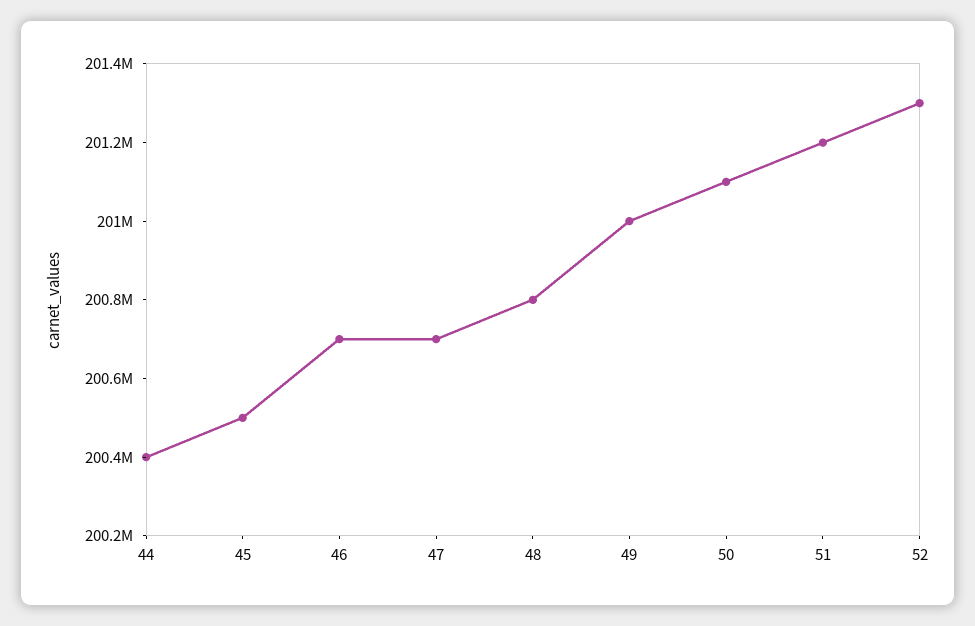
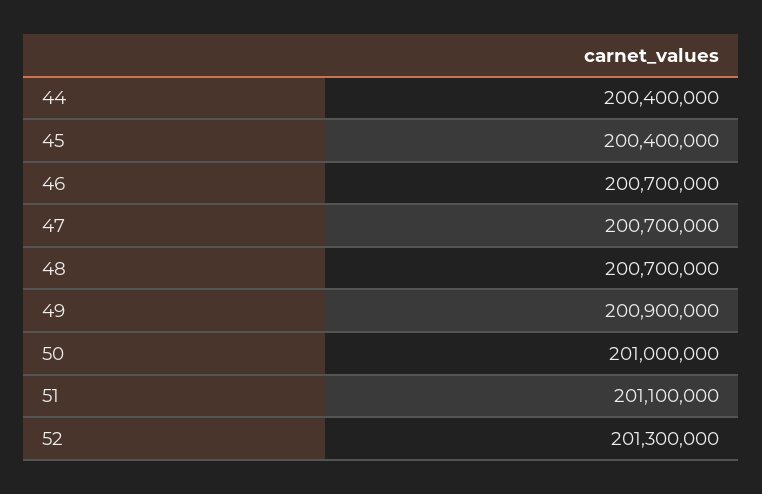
  {
    "44": 200400000,
-   "45": 200500000,
+   "45": 200400000,
    "46": 200700000,
    "47": 200700000,
-   "48": 200800000,
+   "48": 200700000,
-   "49": 201000000,
+   "49": 200900000,
-   "50": 201100000,
+   "50": 201000000,
-   "51": 201200000,
+   "51": 201100000,
    "52": 201300000
  }

